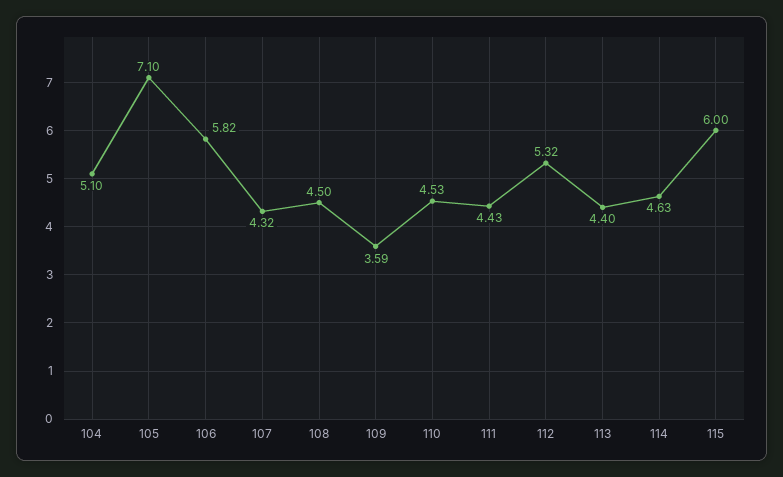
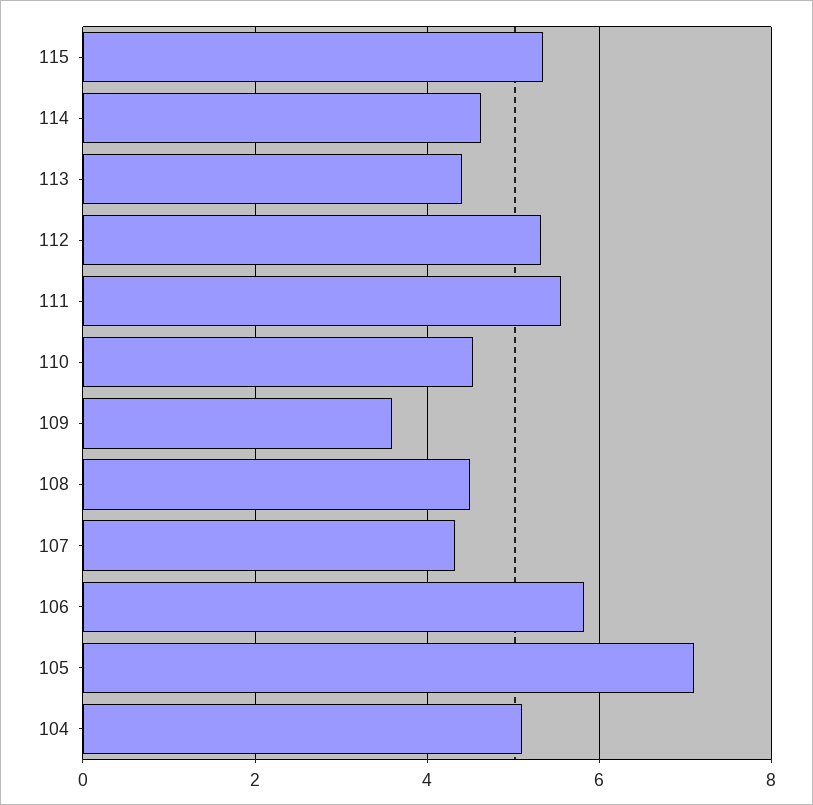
  {
    "104": 5.1,
    "105": 7.1,
    "106": 5.82,
    "107": 4.32,
    "108": 4.5,
    "109": 3.59,
    "110": 4.53,
-   "111": 4.43,
+   "111": 5.6,
    "112": 5.32,
    "113": 4.4,
    "114": 4.63,
-   "115": 6
+   "115": 5.4
  }

